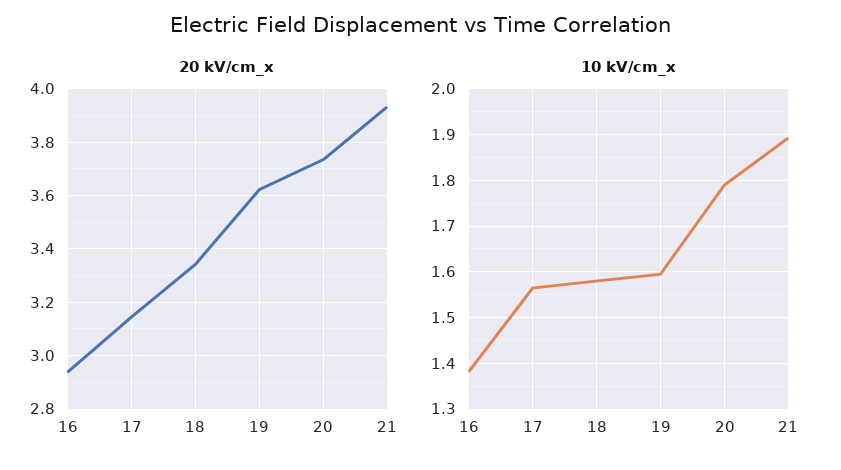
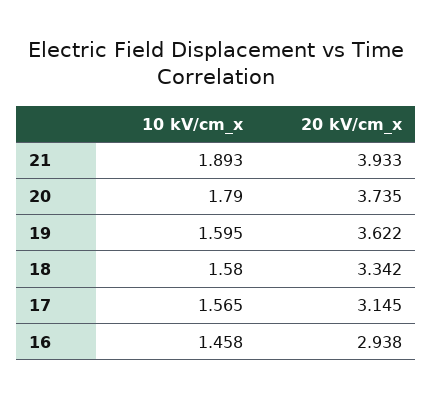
  {
    "20 kV/cm_x": {
      "16": 2.938,
      "17": 3.145,
      "18": 3.342,
      "19": 3.622,
      "20": 3.735,
      "21": 3.933
    },
    "10 kV/cm_x": {
-     "16": 1.38,
+     "16": 1.458,
      "17": 1.565,
      "18": 1.58,
      "19": 1.595,
      "20": 1.79,
      "21": 1.893
    }
  }

